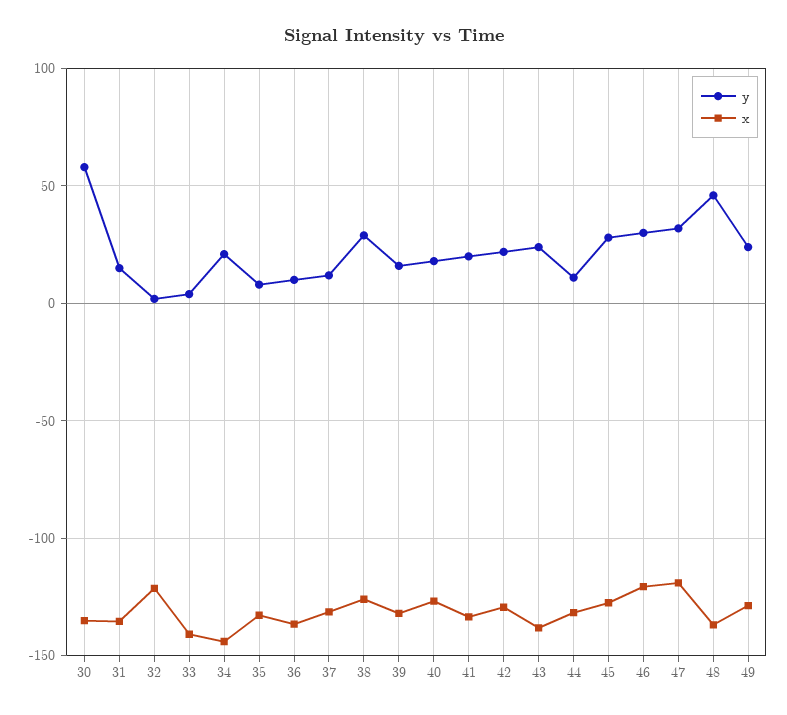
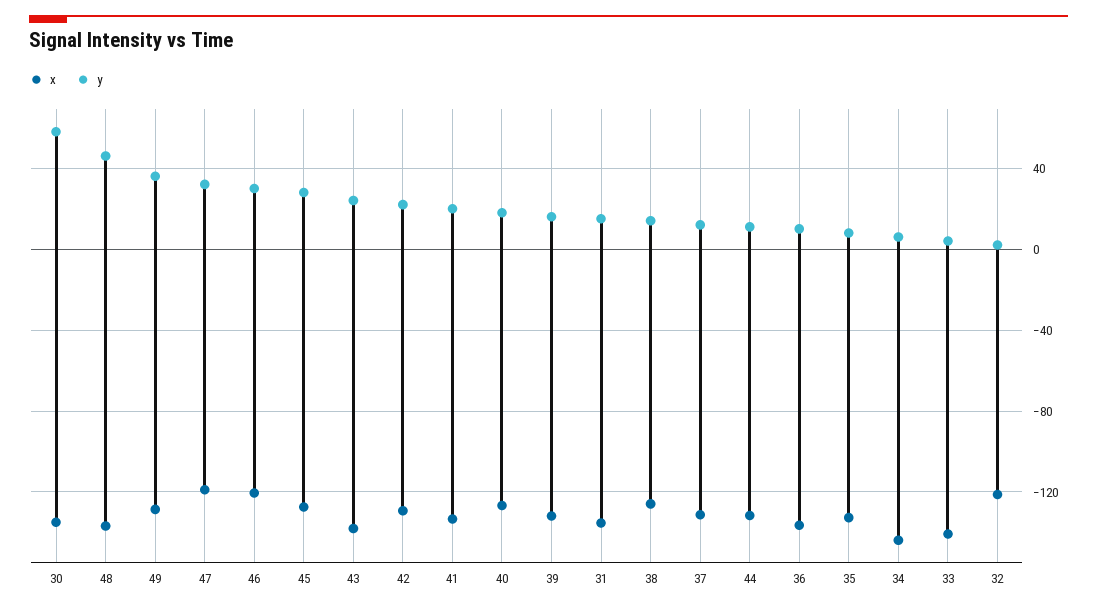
  {
    "y": {
      "30": 60,
      "31": 15,
      "32": 0,
      "33": 5,
-     "34": 20,
+     "34": 5,
      "35": 10,
      "36": 10,
      "37": 10,
-     "38": 30,
+     "38": 15,
      "39": 15,
      "40": 20,
      "41": 20,
      "42": 20,
      "43": 25,
      "44": 10,
      "45": 30,
      "46": 30,
      "47": 30,
      "48": 45,
-     "49": 25
+     "49": 35
    },
    "x": {
      "30": -135,
      "31": -135,
      "32": -120,
      "33": -140,
      "34": -145,
      "35": -135,
      "36": -135,
      "37": -130,
      "38": -125,
      "39": -130,
      "40": -125,
      "41": -135,
      "42": -130,
      "43": -140,
      "44": -130,
      "45": -125,
      "46": -120,
      "47": -120,
      "48": -135,
      "49": -130
    }
  }

